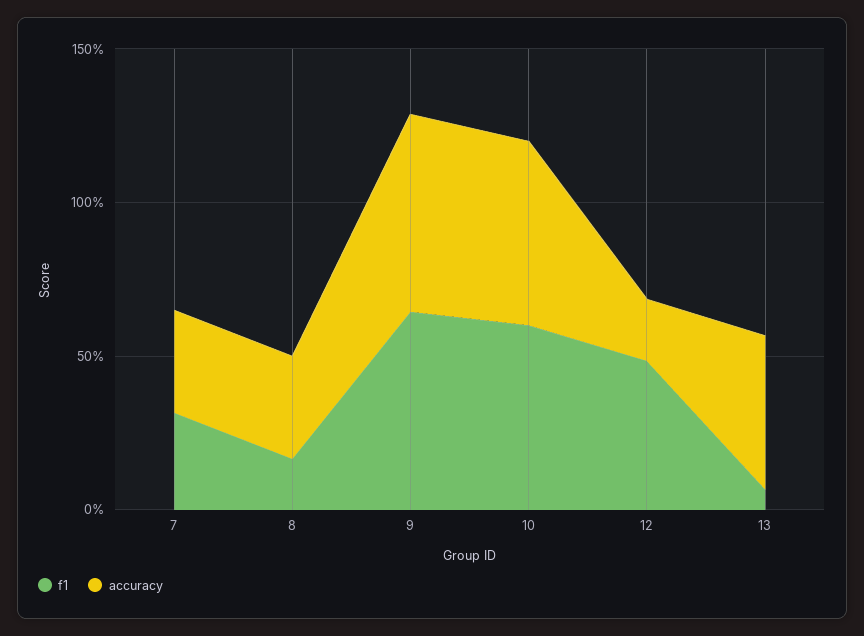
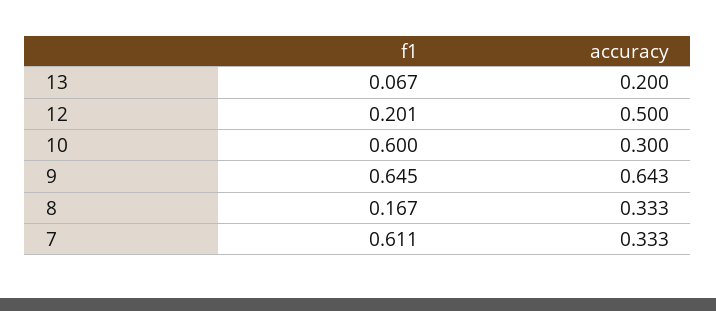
  {
    "f1": {
-     "7": 0.3,
+     "7": 0.611,
      "8": 0.167,
      "9": 0.645,
      "10": 0.6,
-     "12": 0.5,
+     "12": 0.201,
      "13": 0.067
    },
    "accuracy": {
      "7": 0.333,
      "8": 0.333,
      "9": 0.643,
-     "10": 0.6,
+     "10": 0.3,
-     "12": 0.2,
+     "12": 0.5,
-     "13": 0.5
+     "13": 0.2
    }
  }

